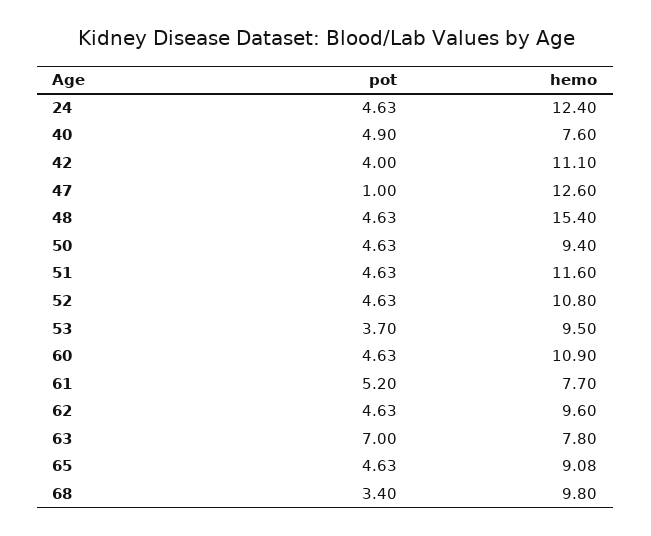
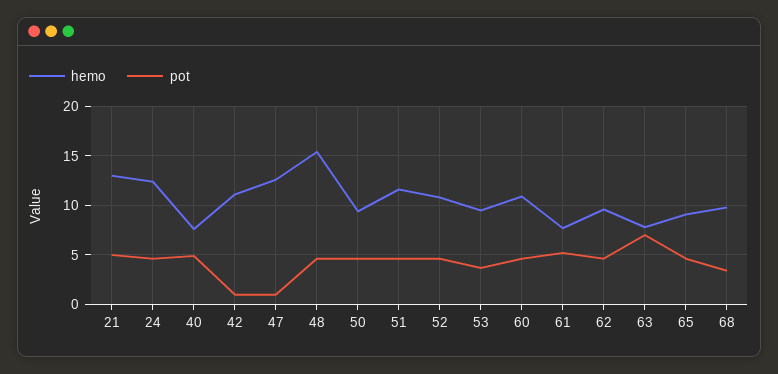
  {
    "pot": {
      "24": 4.63,
      "40": 4.9,
-     "42": 4,
+     "42": 1,
      "47": 1,
      "48": 4.63,
      "50": 4.63,
      "51": 4.63,
      "52": 4.63,
      "53": 3.7,
      "60": 4.63,
      "61": 5.2,
      "62": 4.63,
      "63": 7,
      "65": 4.63,
-     "68": 3.4
+     "68": 3.4,
+     "21": 5
    },
    "hemo": {
      "24": 12.4,
      "40": 7.6,
      "42": 11.1,
      "47": 12.6,
      "48": 15.4,
      "50": 9.4,
      "51": 11.6,
      "52": 10.8,
      "53": 9.5,
      "60": 10.9,
      "61": 7.7,
      "62": 9.6,
      "63": 7.8,
      "65": 9.08,
-     "68": 9.8
+     "68": 9.8,
+     "21": 13
    }
  }

